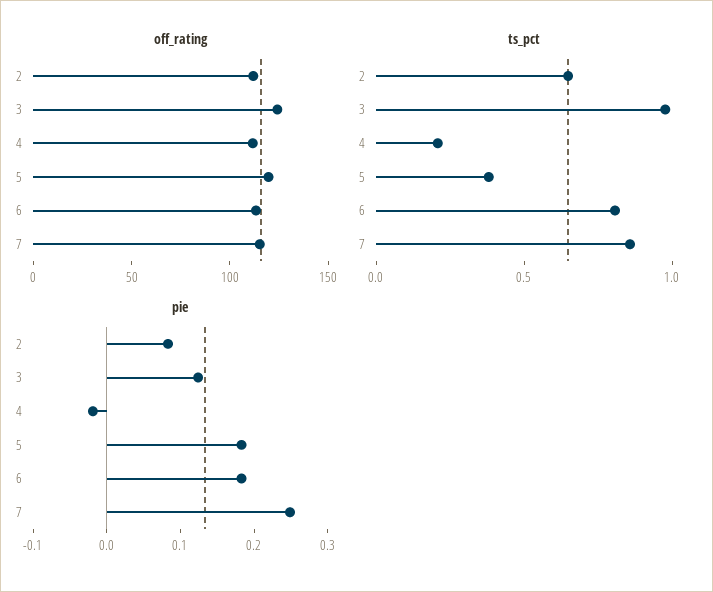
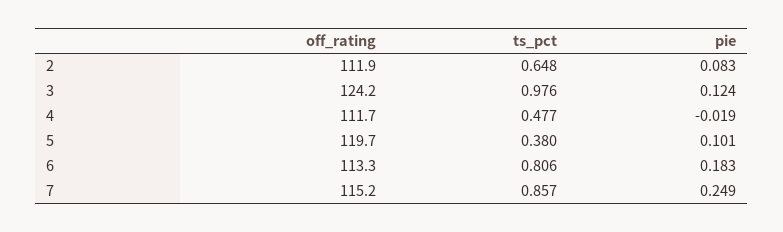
  {
    "off_rating": {
      "2": 111.9,
      "3": 124.2,
      "4": 111.7,
      "5": 119.7,
      "6": 113.3,
      "7": 115.2
    },
    "ts_pct": {
      "2": 0.648,
      "3": 0.976,
-     "4": 0.2,
+     "4": 0.477,
      "5": 0.38,
      "6": 0.806,
      "7": 0.857
    },
    "pie": {
      "2": 0.083,
      "3": 0.124,
      "4": -0.019,
-     "5": 0.18,
+     "5": 0.101,
      "6": 0.183,
      "7": 0.249
    }
  }

